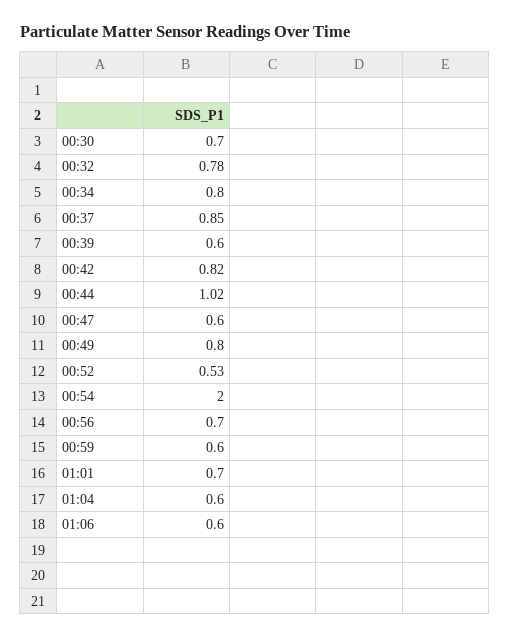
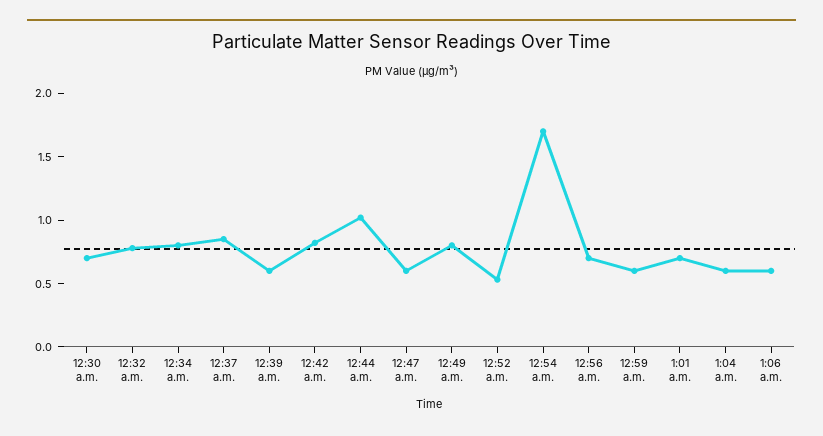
  {
    "00:30": 0.7,
    "00:32": 0.78,
    "00:34": 0.8,
    "00:37": 0.85,
    "00:39": 0.6,
    "00:42": 0.82,
    "00:44": 1.02,
    "00:47": 0.6,
    "00:49": 0.8,
    "00:52": 0.53,
-   "00:54": 2,
+   "00:54": 1.7,
    "00:56": 0.7,
    "00:59": 0.6,
    "01:01": 0.7,
    "01:04": 0.6,
    "01:06": 0.6
  }

